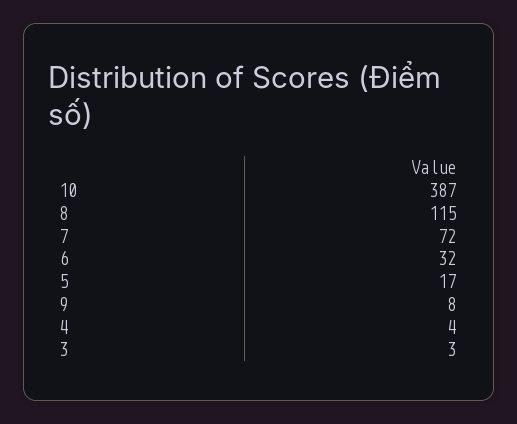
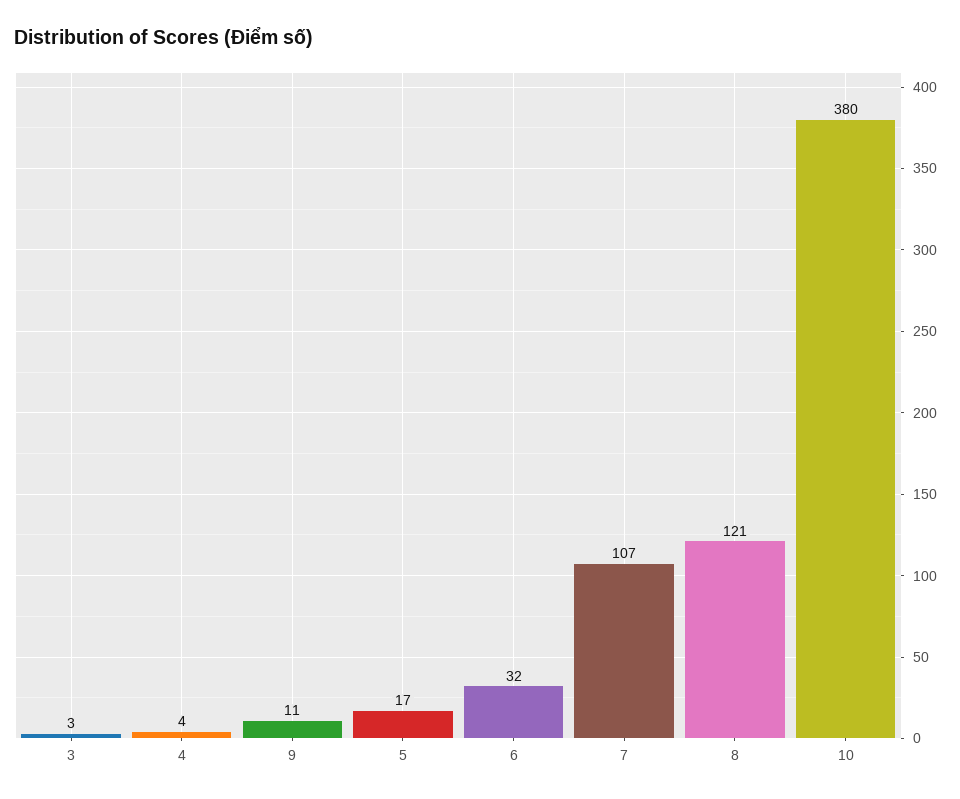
  {
-   "10": 387,
+   "10": 380,
-   "8": 115,
+   "8": 121,
-   "7": 72,
+   "7": 107,
    "6": 32,
    "5": 17,
-   "9": 8,
+   "9": 11,
    "4": 4,
    "3": 3
  }

